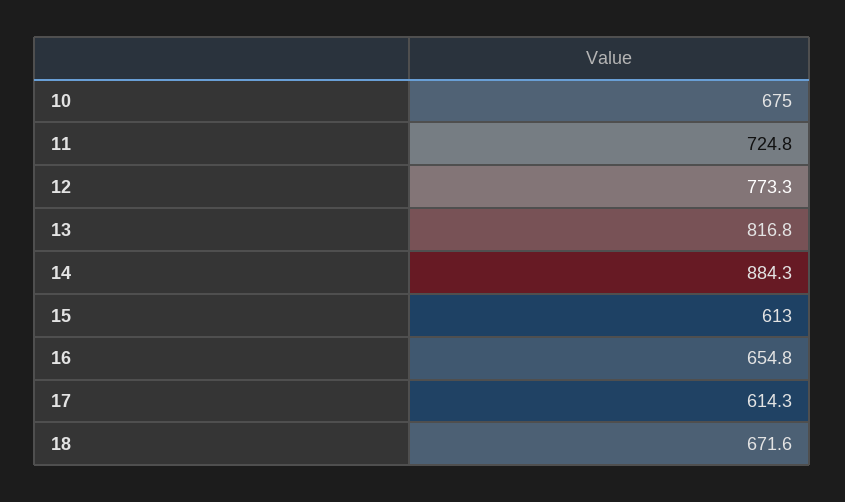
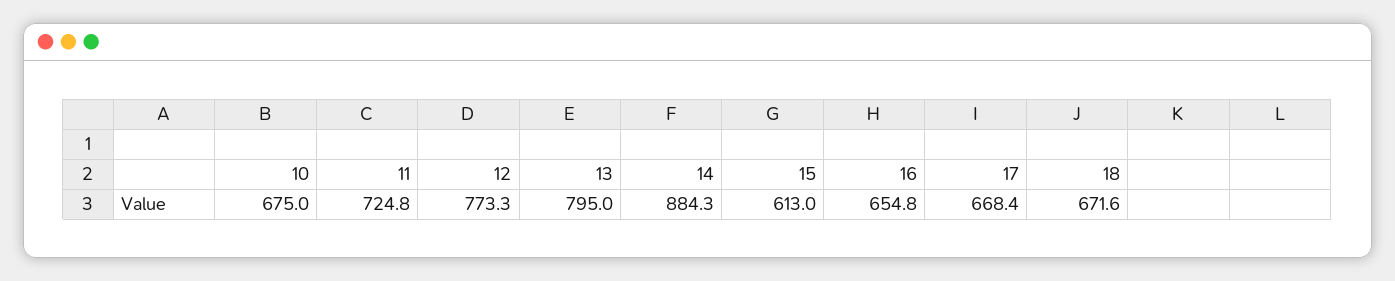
  {
    "10": 675,
    "11": 724.8,
    "12": 773.3,
-   "13": 816.8,
+   "13": 795,
    "14": 884.3,
    "15": 613,
    "16": 654.8,
-   "17": 614.3,
+   "17": 668.4,
    "18": 671.6
  }

